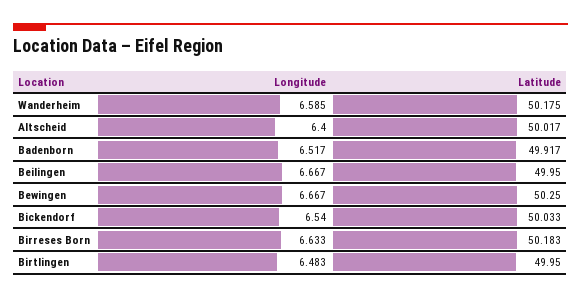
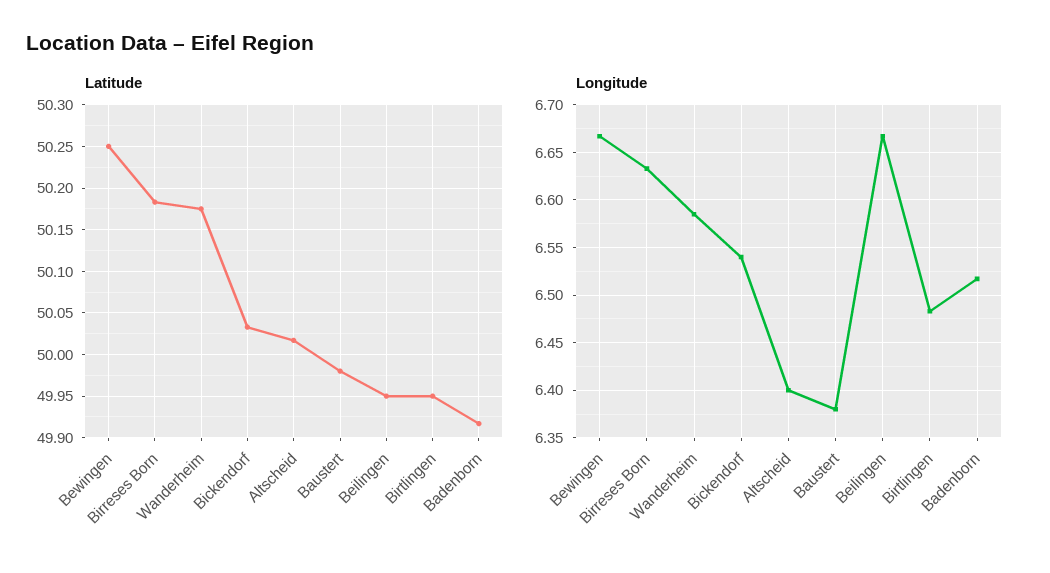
  {
    "Longitude": {
      "Wanderheim": 6.585,
      "Altscheid": 6.4,
      "Badenborn": 6.517,
      "Beilingen": 6.667,
      "Bewingen": 6.667,
      "Bickendorf": 6.54,
      "Birreses Born": 6.633,
-     "Birtlingen": 6.483
+     "Birtlingen": 6.483,
+     "Baustert": 6.38
    },
    "Latitude": {
      "Wanderheim": 50.175,
      "Altscheid": 50.017,
      "Badenborn": 49.917,
      "Beilingen": 49.95,
      "Bewingen": 50.25,
      "Bickendorf": 50.033,
      "Birreses Born": 50.183,
-     "Birtlingen": 49.95
+     "Birtlingen": 49.95,
+     "Baustert": 49.98
    }
  }

